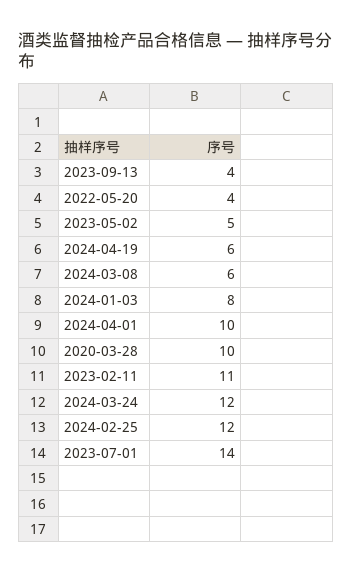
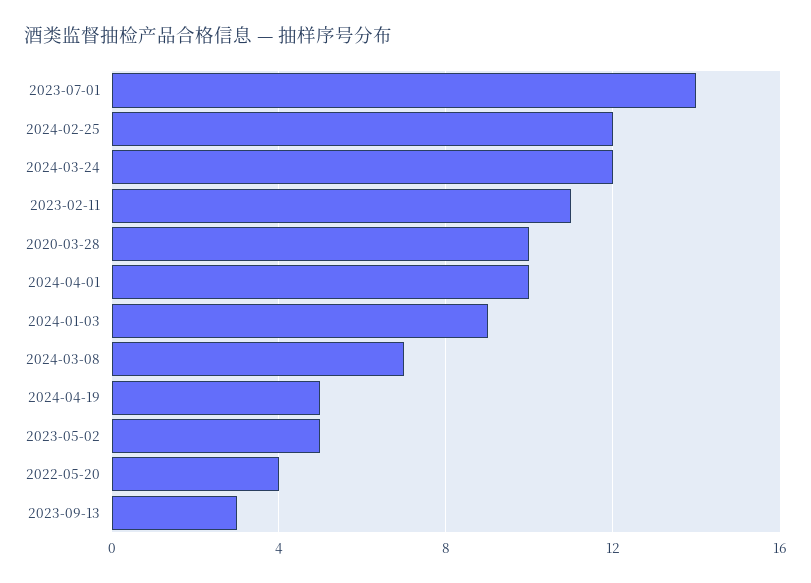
  {
-   "2023-09-13": 4,
+   "2023-09-13": 3,
    "2022-05-20": 4,
    "2023-05-02": 5,
-   "2024-04-19": 6,
+   "2024-04-19": 5,
-   "2024-03-08": 6,
+   "2024-03-08": 7,
-   "2024-01-03": 8,
+   "2024-01-03": 9,
    "2024-04-01": 10,
    "2020-03-28": 10,
    "2023-02-11": 11,
    "2024-03-24": 12,
    "2024-02-25": 12,
    "2023-07-01": 14
  }

